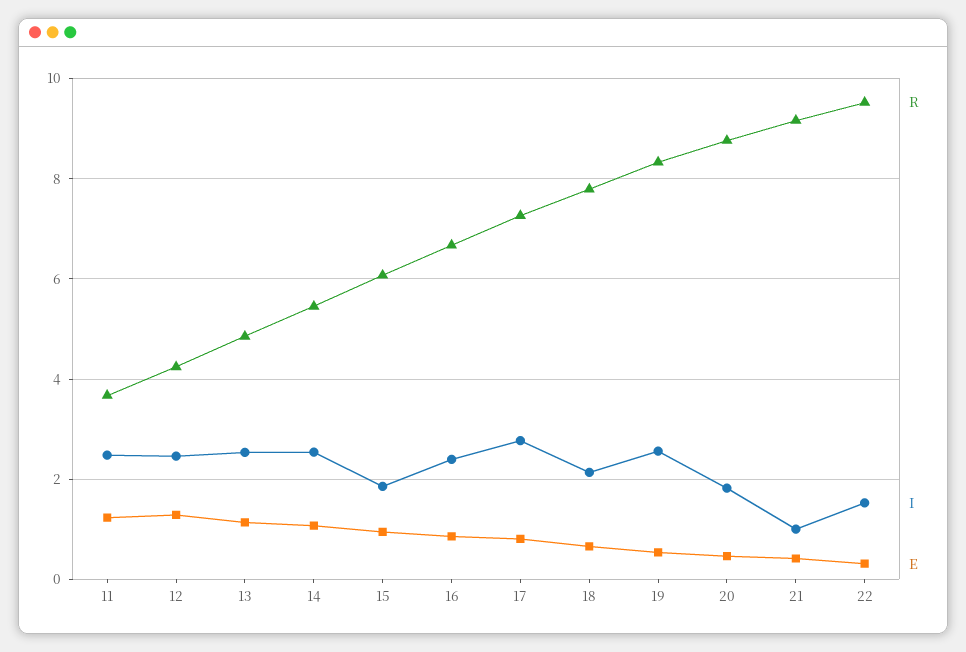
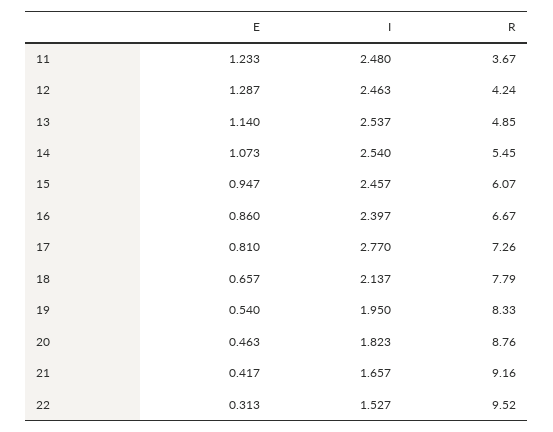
  {
    "R": {
      "11": 3.67,
      "12": 4.24,
      "13": 4.85,
      "14": 5.45,
      "15": 6.07,
      "16": 6.67,
      "17": 7.26,
      "18": 7.79,
      "19": 8.33,
      "20": 8.76,
      "21": 9.16,
      "22": 9.52
    },
    "I": {
      "11": 2.48,
      "12": 2.463,
      "13": 2.537,
      "14": 2.54,
-     "15": 1.8,
+     "15": 2.457,
      "16": 2.397,
      "17": 2.77,
      "18": 2.137,
-     "19": 2.6,
+     "19": 1.95,
      "20": 1.823,
-     "21": 1,
+     "21": 1.657,
      "22": 1.527
    },
    "E": {
      "11": 1.233,
      "12": 1.287,
      "13": 1.14,
      "14": 1.073,
      "15": 0.947,
      "16": 0.86,
      "17": 0.81,
      "18": 0.657,
      "19": 0.54,
      "20": 0.463,
      "21": 0.417,
      "22": 0.313
    }
  }

